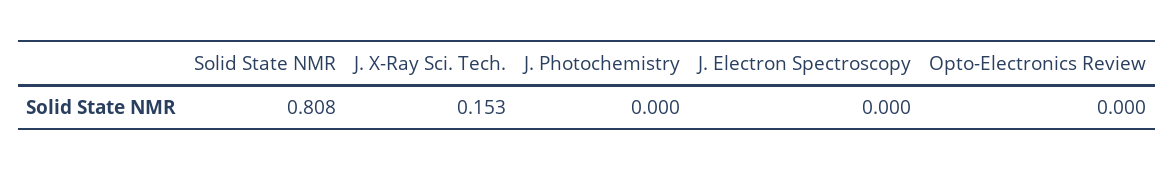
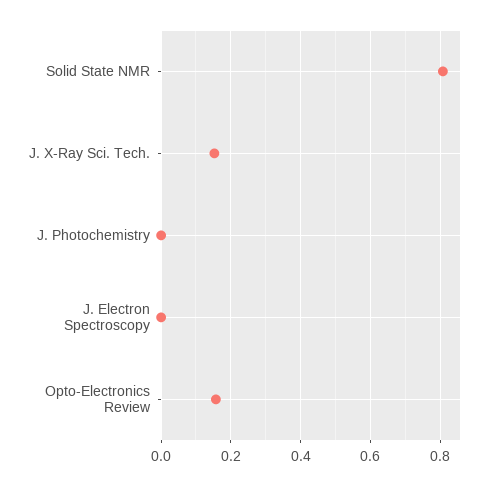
  {
    "Solid State NMR": 0.808,
    "J. X-Ray Sci. Tech.": 0.153,
    "J. Photochemistry": 0,
    "J. Electron Spectroscopy": 0,
-   "Opto-Electronics Review": 0
+   "Opto-Electronics Review": 0.16
  }

